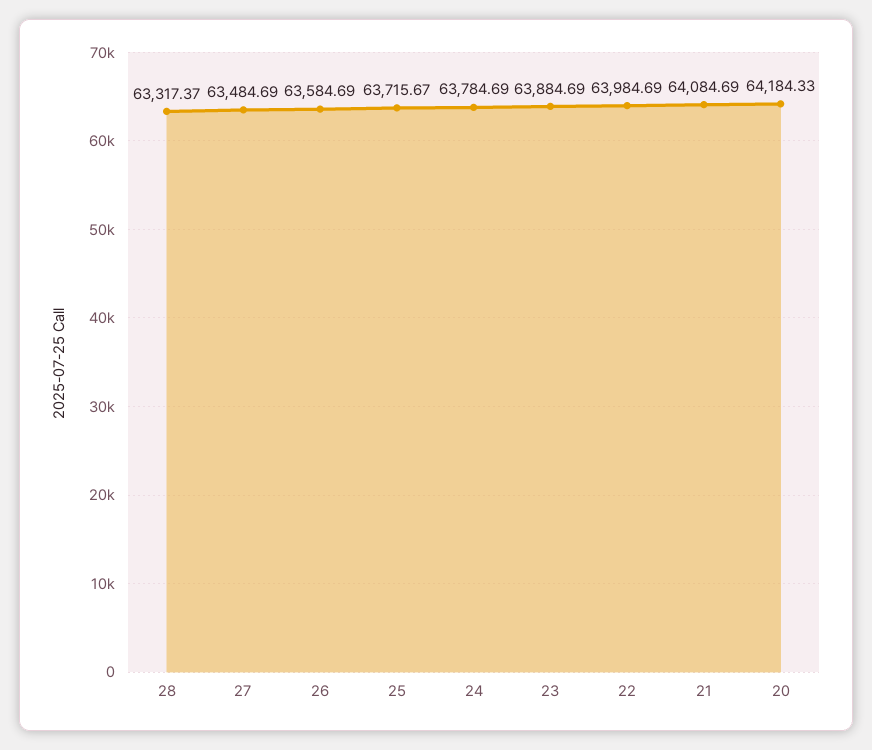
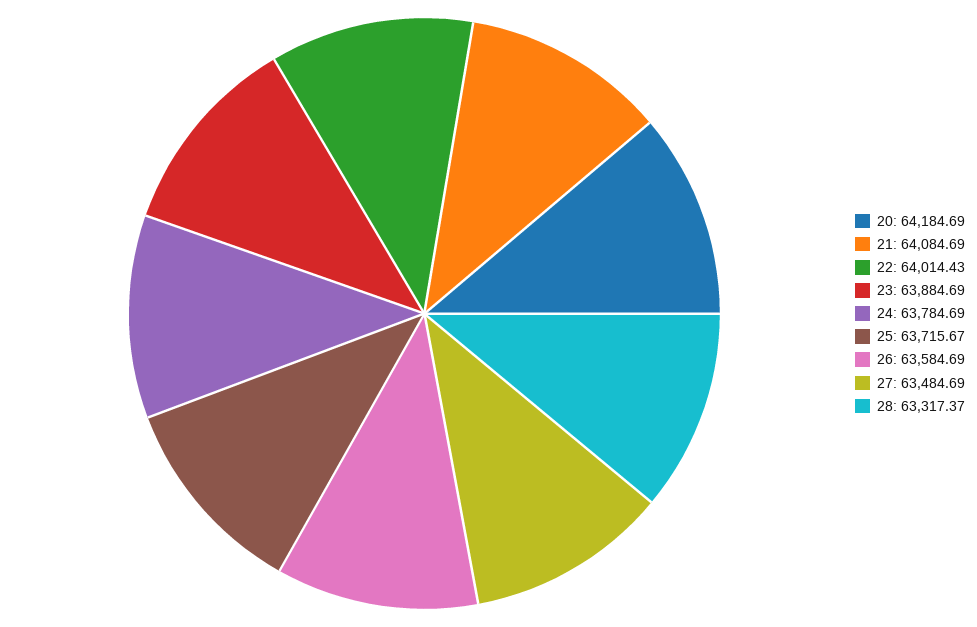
  {
    "28": 63317.37,
    "27": 63484.69,
    "26": 63584.69,
    "25": 63715.67,
    "24": 63784.69,
    "23": 63884.69,
-   "22": 63984.69,
+   "22": 64014.43,
    "21": 64084.69,
-   "20": 64184.33
+   "20": 64184.69
  }

